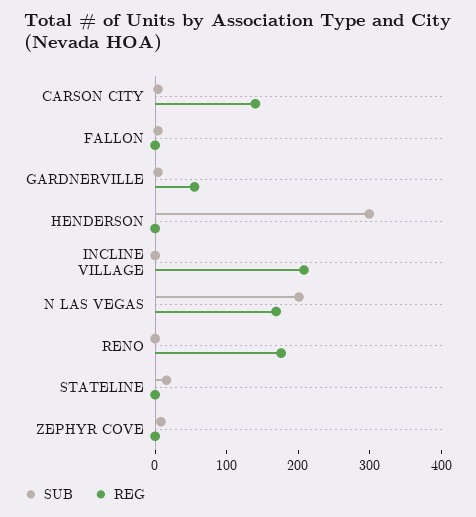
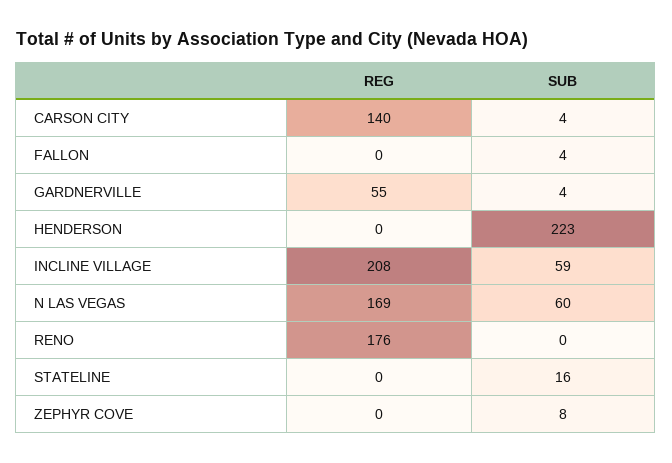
  {
    "SUB": {
      "CARSON CITY": 4,
      "FALLON": 4,
      "GARDNERVILLE": 4,
-     "HENDERSON": 300,
+     "HENDERSON": 223,
-     "INCLINE VILLAGE": 0,
+     "INCLINE VILLAGE": 59,
-     "N LAS VEGAS": 200,
+     "N LAS VEGAS": 60,
      "RENO": 0,
      "STATELINE": 16,
      "ZEPHYR COVE": 8
    },
    "REG": {
      "CARSON CITY": 140,
      "FALLON": 0,
      "GARDNERVILLE": 55,
      "HENDERSON": 0,
      "INCLINE VILLAGE": 208,
      "N LAS VEGAS": 169,
      "RENO": 176,
      "STATELINE": 0,
      "ZEPHYR COVE": 0
    }
  }

